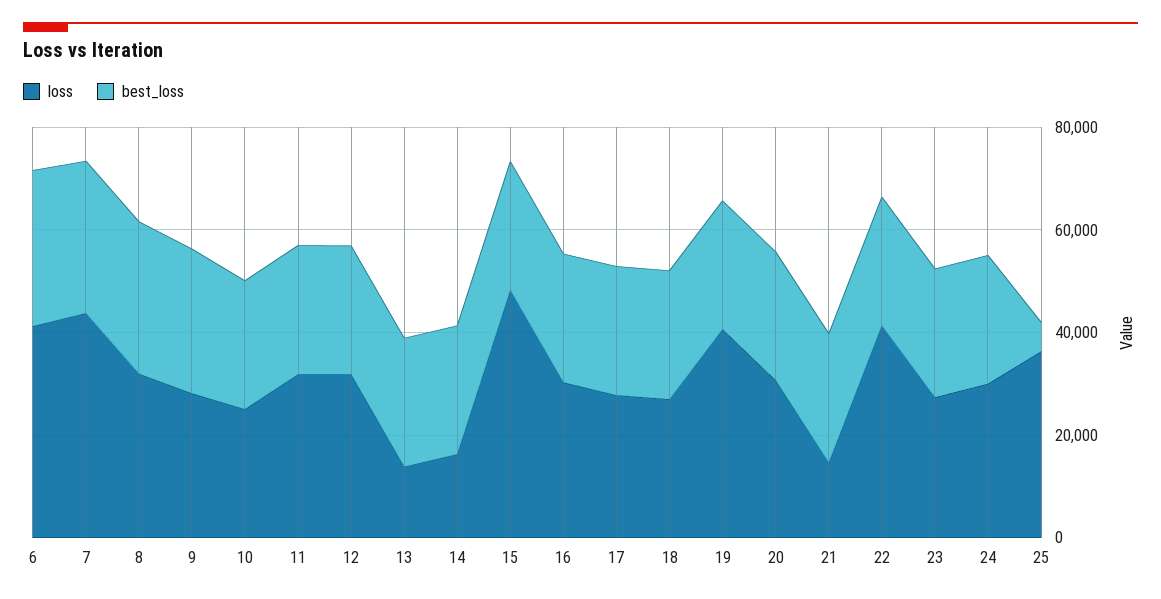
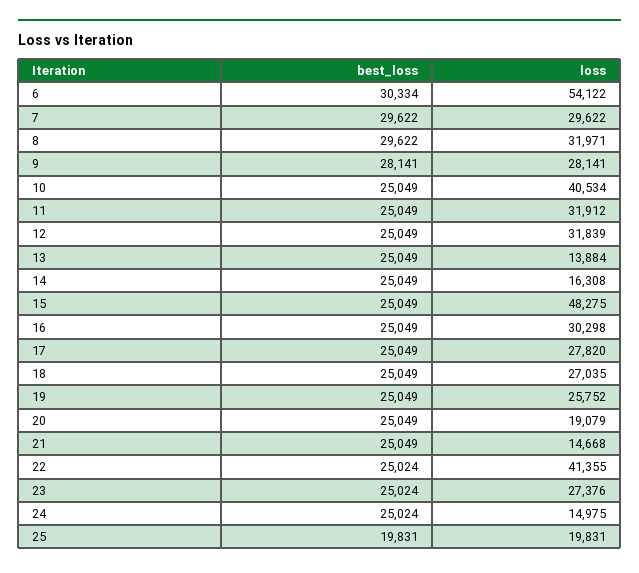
  {
    "loss": {
-     "6": 40000,
+     "6": 54122,
-     "7": 45000,
+     "7": 29622,
      "8": 31971,
      "9": 28141,
-     "10": 25000,
+     "10": 40534,
      "11": 31912,
      "12": 31839,
      "13": 13884,
      "14": 16308,
      "15": 48275,
      "16": 30298,
      "17": 27820,
      "18": 27035,
-     "19": 40000,
+     "19": 25752,
-     "20": 30000,
+     "20": 19079,
      "21": 14668,
      "22": 41355,
      "23": 27376,
-     "24": 30000,
+     "24": 14975,
-     "25": 35000
+     "25": 19831
    },
    "best_loss": {
      "6": 30334,
      "7": 29622,
      "8": 29622,
      "9": 28141,
      "10": 25049,
      "11": 25049,
      "12": 25049,
      "13": 25049,
      "14": 25049,
      "15": 25049,
      "16": 25049,
      "17": 25049,
      "18": 25049,
      "19": 25049,
      "20": 25049,
      "21": 25049,
      "22": 25024,
      "23": 25024,
      "24": 25024,
-     "25": 5000
+     "25": 19831
    }
  }

